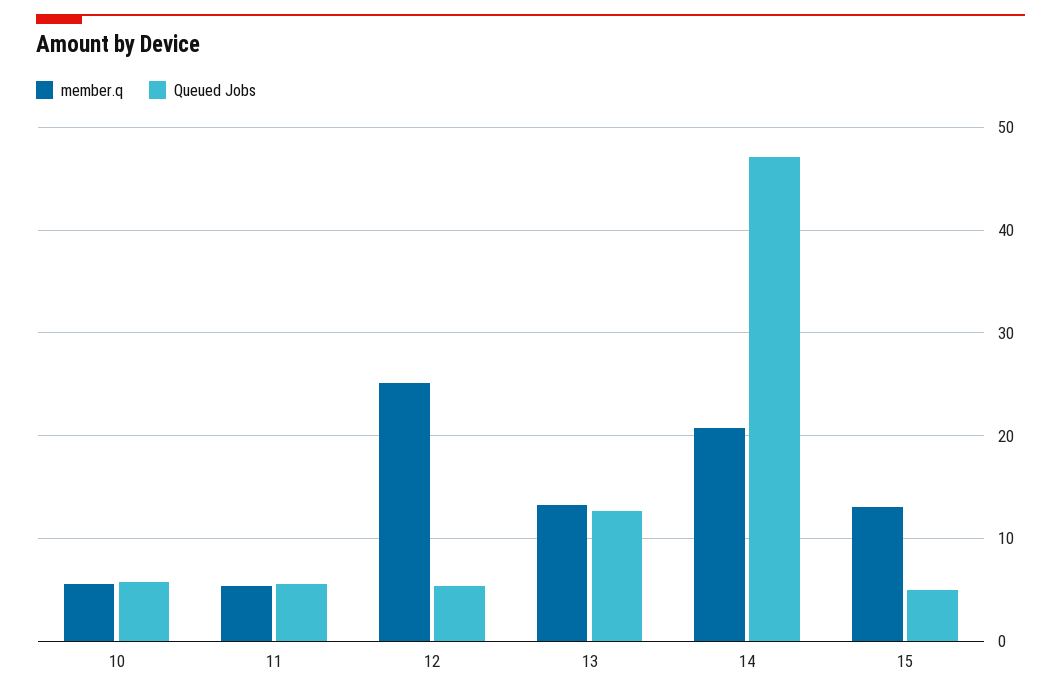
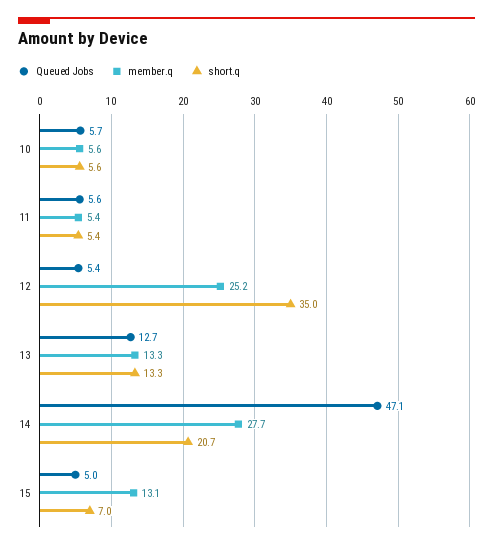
  {
    "member.q": {
      "10": 5.6,
      "11": 5.4,
      "12": 25.2,
      "13": 13.3,
-     "14": 21,
+     "14": 27.7,
      "15": 13.1
    },
    "Queued Jobs": {
      "10": 5.7,
      "11": 5.6,
      "12": 5.4,
      "13": 12.7,
      "14": 47.1,
      "15": 5
-   }
+   },
+   "short.q": {
+     "10": 5.6,
+     "11": 5.4,
+     "12": 35,
+     "13": 13.3,
+     "14": 20.7,
+     "15": 7
+   }
  }

